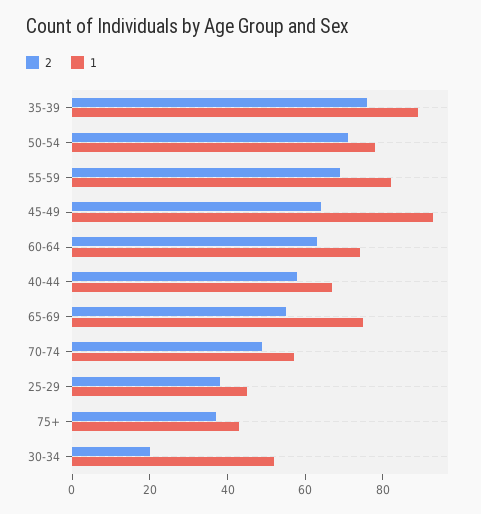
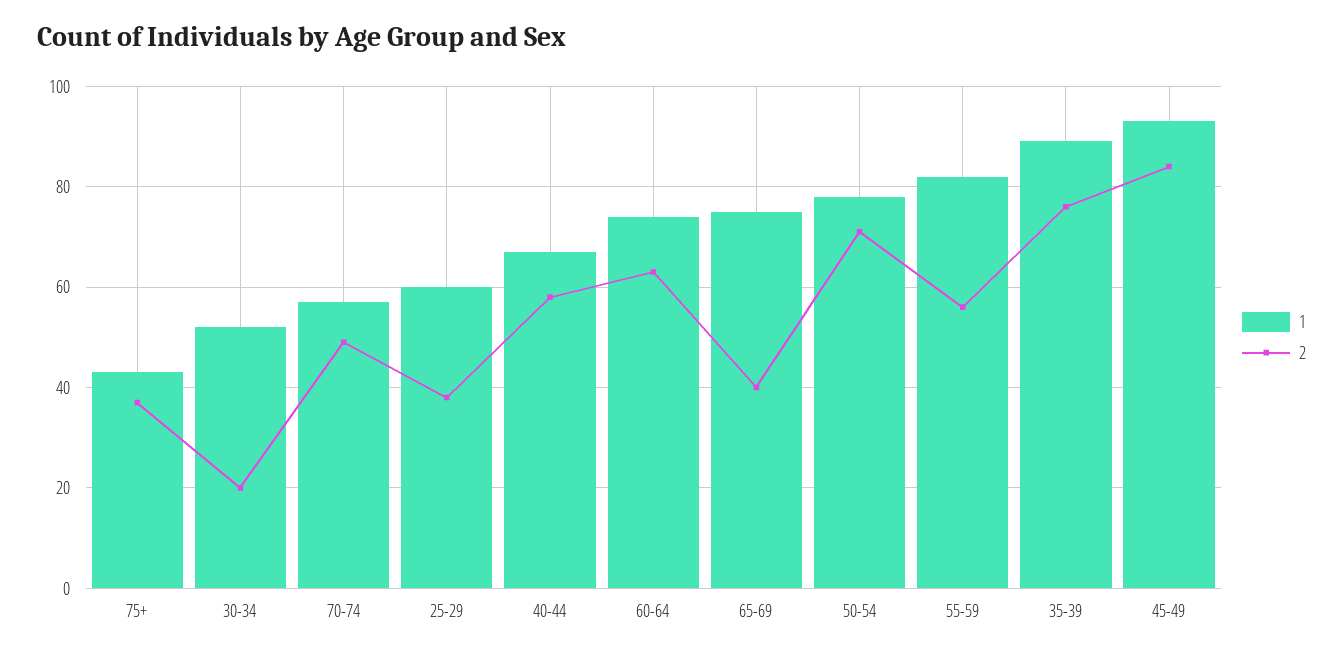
  {
    "2": {
      "35-39": 75,
      "50-54": 70,
-     "55-59": 70,
+     "55-59": 55,
-     "45-49": 65,
+     "45-49": 85,
      "60-64": 65,
      "40-44": 60,
-     "65-69": 55,
+     "65-69": 40,
      "70-74": 50,
      "25-29": 40,
      "75+": 35,
      "30-34": 20
    },
    "1": {
      "35-39": 90,
      "50-54": 80,
      "55-59": 80,
      "45-49": 95,
      "60-64": 75,
      "40-44": 65,
      "65-69": 75,
      "70-74": 55,
-     "25-29": 45,
+     "25-29": 60,
      "75+": 45,
      "30-34": 50
    }
  }

